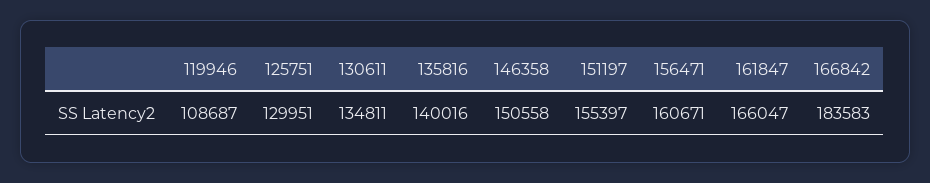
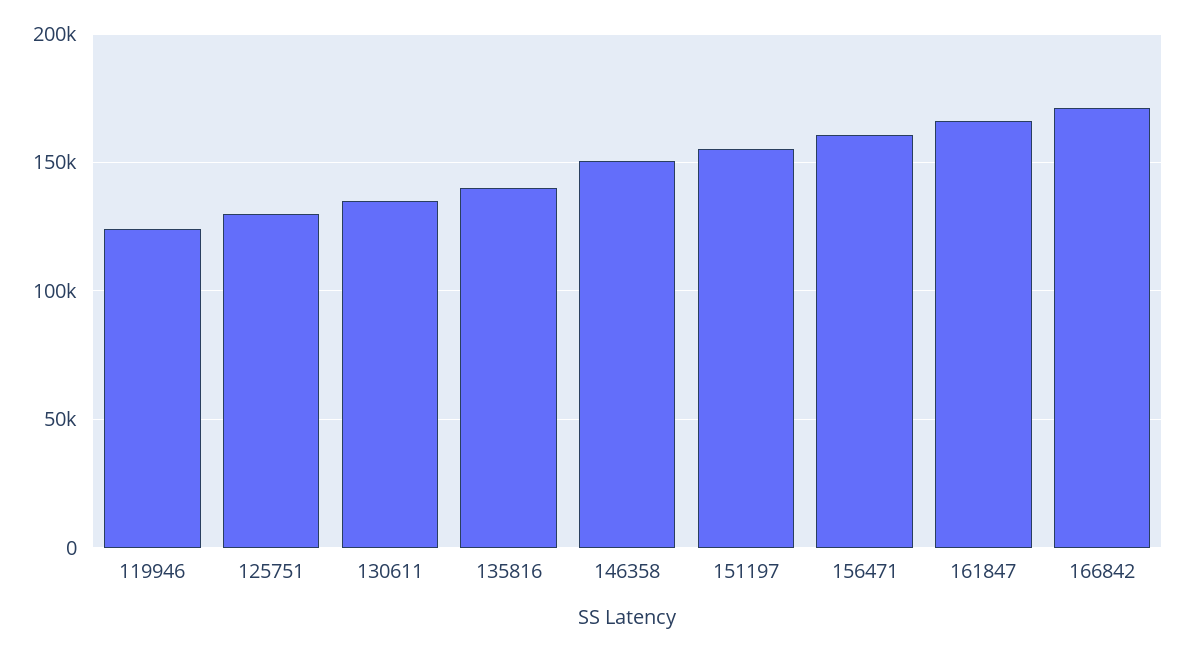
  {
-   "119946": 108687,
+   "119946": 125000,
    "125751": 129951,
    "130611": 134811,
    "135816": 140016,
    "146358": 150558,
    "151197": 155397,
    "156471": 160671,
    "161847": 166047,
-   "166842": 183583
+   "166842": 170000
  }

